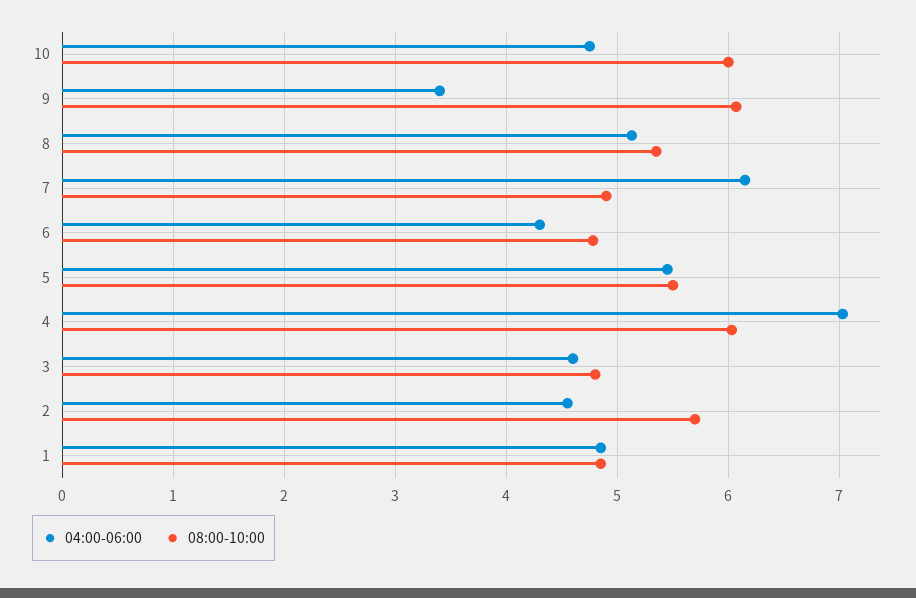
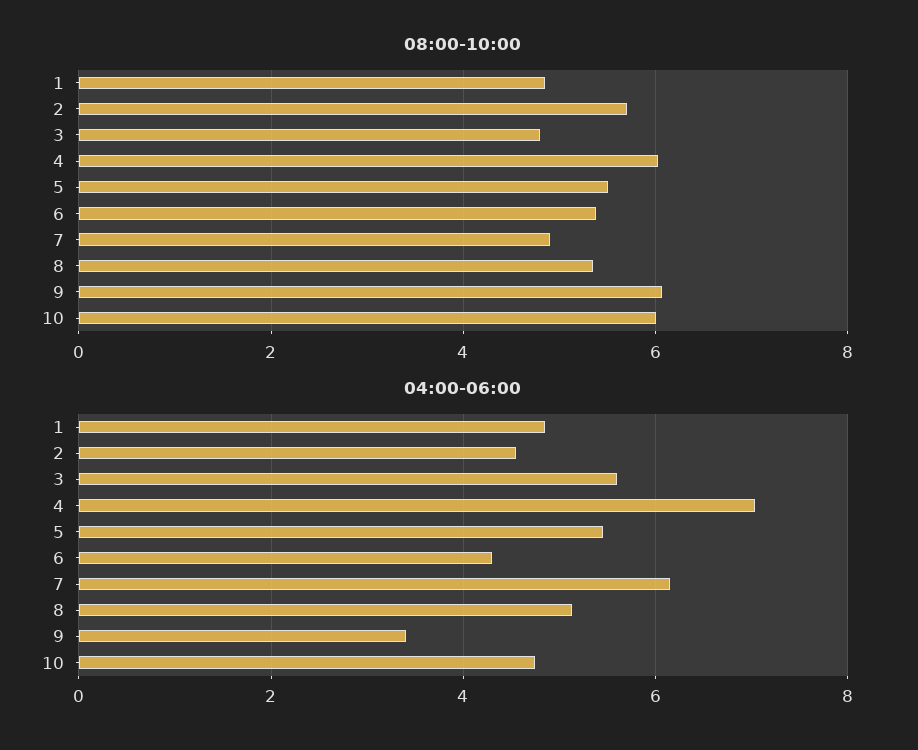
  {
    "04:00-06:00": {
      "10": 4.8,
      "9": 3.4,
      "8": 5.1,
      "7": 6.2,
      "6": 4.3,
      "5": 5.5,
      "4": 7,
-     "3": 4.6,
+     "3": 5.6,
      "2": 4.6,
      "1": 4.9
    },
    "08:00-10:00": {
      "10": 6,
      "9": 6.1,
      "8": 5.4,
      "7": 4.9,
-     "6": 4.8,
+     "6": 5.4,
      "5": 5.5,
      "4": 6,
      "3": 4.8,
      "2": 5.7,
      "1": 4.9
    }
  }

